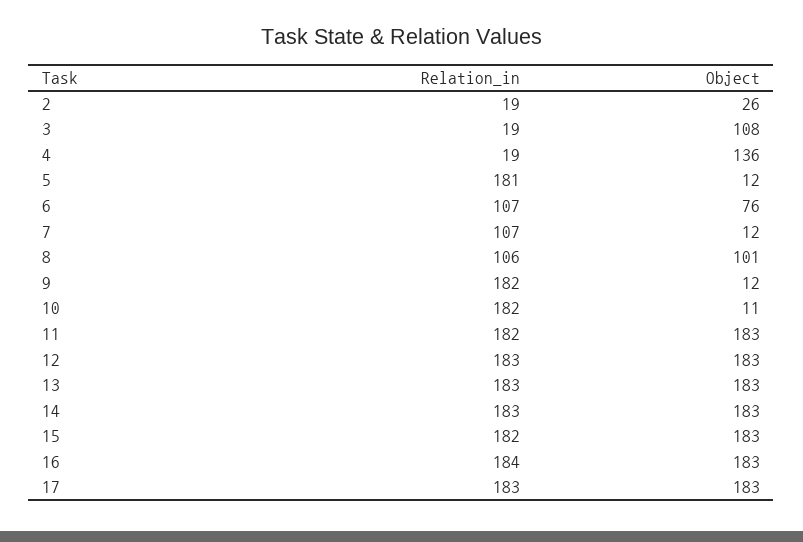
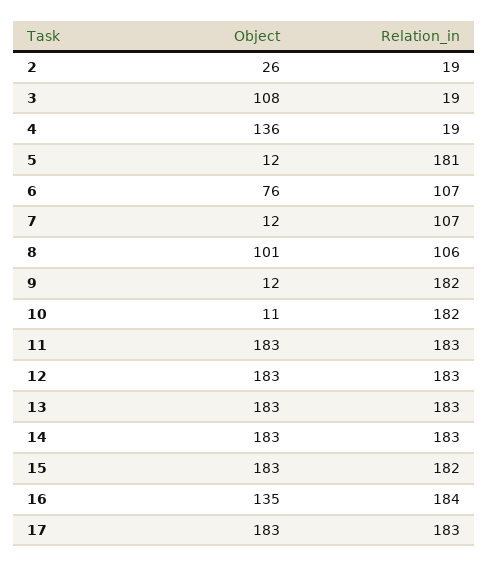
  {
    "Relation_in": {
      "2": 19,
      "3": 19,
      "4": 19,
      "5": 181,
      "6": 107,
      "7": 107,
      "8": 106,
      "9": 182,
      "10": 182,
-     "11": 182,
+     "11": 183,
      "12": 183,
      "13": 183,
      "14": 183,
      "15": 182,
      "16": 184,
      "17": 183
    },
    "Object": {
      "2": 26,
      "3": 108,
      "4": 136,
      "5": 12,
      "6": 76,
      "7": 12,
      "8": 101,
      "9": 12,
      "10": 11,
      "11": 183,
      "12": 183,
      "13": 183,
      "14": 183,
      "15": 183,
-     "16": 183,
+     "16": 135,
      "17": 183
    }
  }

